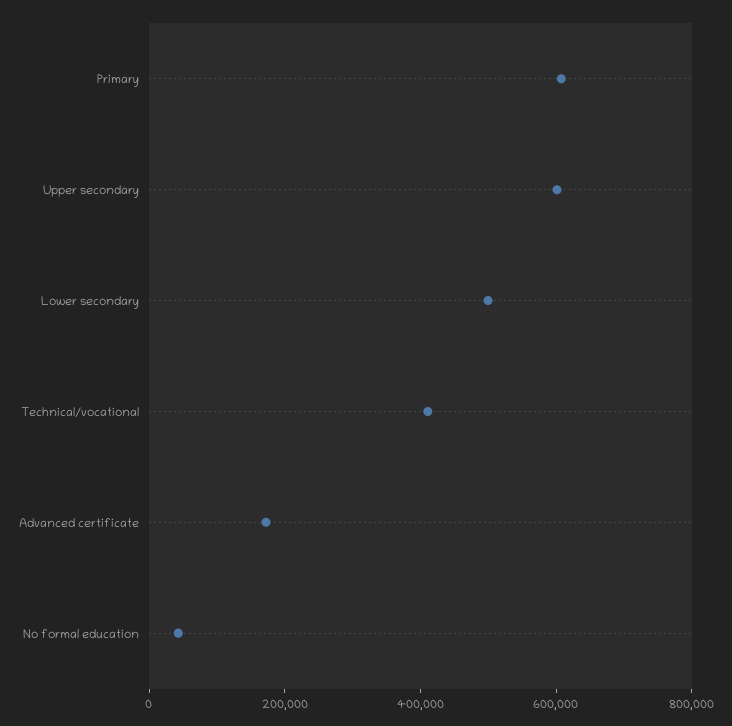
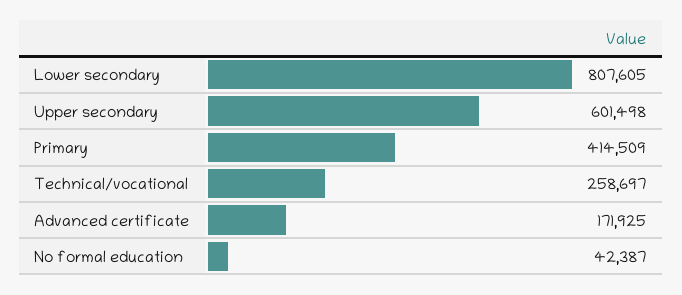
  {
-   "Primary": 600000,
+   "Primary": 414509,
    "Upper secondary": 601498,
-   "Lower secondary": 500000,
+   "Lower secondary": 807605,
-   "Technical/vocational": 400000,
+   "Technical/vocational": 258697,
    "Advanced certificate": 171925,
    "No formal education": 42387
  }

